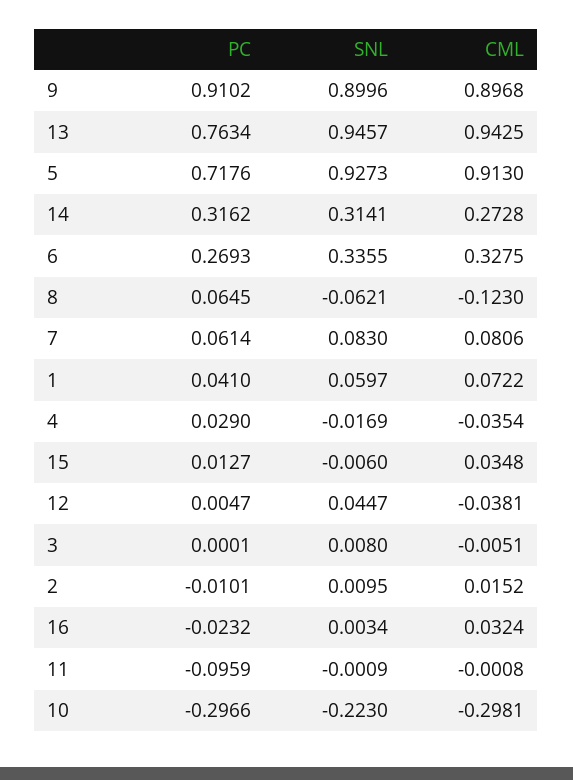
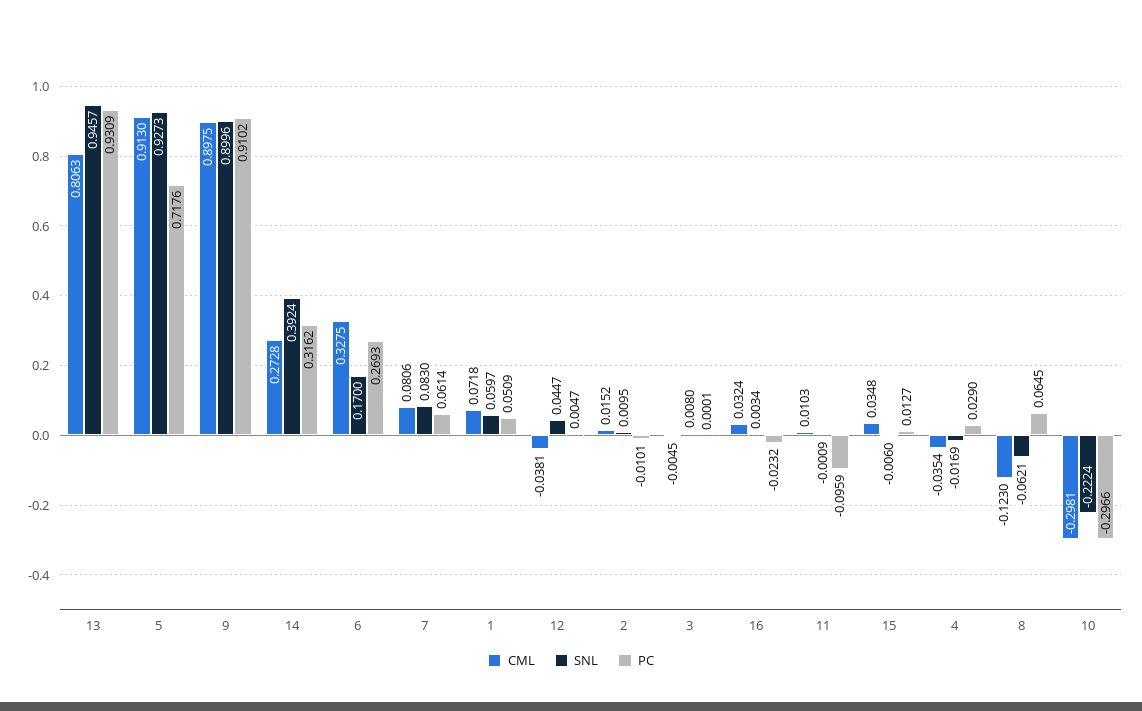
  {
    "PC": {
      "9": 0.9102,
-     "13": 0.7634,
+     "13": 0.9309,
      "5": 0.7176,
      "14": 0.3162,
      "6": 0.2693,
      "8": 0.0645,
      "7": 0.0614,
-     "1": 0.041,
+     "1": 0.0509,
      "4": 0.029,
      "15": 0.0127,
      "12": 0.0047,
      "3": 0.0001,
      "2": -0.0101,
      "16": -0.0232,
      "11": -0.0959,
      "10": -0.2966
    },
    "SNL": {
      "9": 0.8996,
      "13": 0.9457,
      "5": 0.9273,
-     "14": 0.3141,
+     "14": 0.3924,
-     "6": 0.3355,
+     "6": 0.17,
      "8": -0.0621,
      "7": 0.083,
      "1": 0.0597,
      "4": -0.0169,
      "15": -0.006,
      "12": 0.0447,
      "3": 0.008,
      "2": 0.0095,
      "16": 0.0034,
      "11": -0.0009,
-     "10": -0.223
+     "10": -0.2224
    },
    "CML": {
-     "9": 0.8968,
+     "9": 0.8975,
-     "13": 0.9425,
+     "13": 0.8063,
      "5": 0.913,
      "14": 0.2728,
      "6": 0.3275,
      "8": -0.123,
      "7": 0.0806,
-     "1": 0.0722,
+     "1": 0.0718,
      "4": -0.0354,
      "15": 0.0348,
      "12": -0.0381,
-     "3": -0.0051,
+     "3": -0.0045,
      "2": 0.0152,
      "16": 0.0324,
-     "11": -0.0008,
+     "11": 0.0103,
      "10": -0.2981
    }
  }

